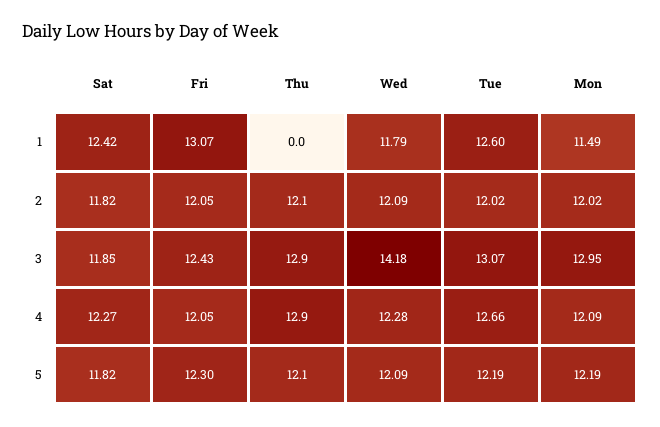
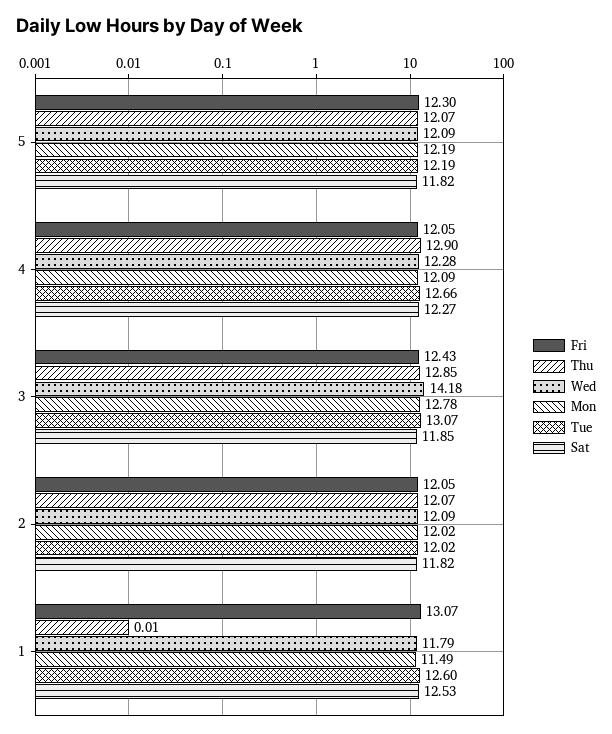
  {
    "Sat": {
-     "1": 12.42,
+     "1": 12.53,
      "2": 11.82,
      "3": 11.85,
      "4": 12.27,
      "5": 11.82
    },
    "Fri": {
      "1": 13.07,
      "2": 12.05,
      "3": 12.43,
      "4": 12.05,
      "5": 12.3
    },
    "Thu": {
      "1": 0.01,
      "2": 12.07,
      "3": 12.85,
      "4": 12.9,
      "5": 12.07
    },
    "Wed": {
      "1": 11.79,
      "2": 12.09,
      "3": 14.18,
      "4": 12.28,
      "5": 12.09
    },
    "Tue": {
      "1": 12.6,
      "2": 12.02,
      "3": 13.07,
      "4": 12.66,
      "5": 12.19
    },
    "Mon": {
      "1": 11.49,
      "2": 12.02,
-     "3": 12.95,
+     "3": 12.78,
      "4": 12.09,
      "5": 12.19
    }
  }

